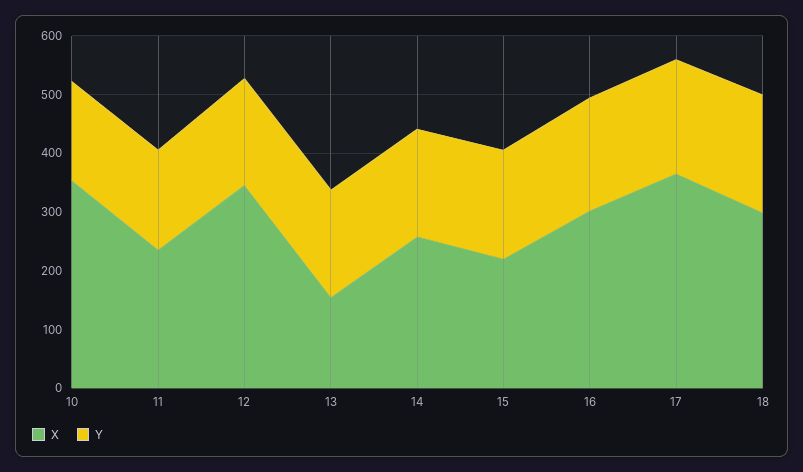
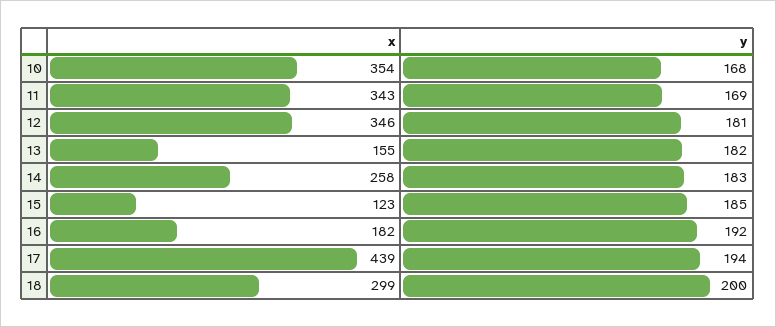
  {
    "X": {
      "10": 354,
-     "11": 240,
+     "11": 343,
      "12": 346,
      "13": 155,
      "14": 258,
-     "15": 220,
+     "15": 123,
-     "16": 300,
+     "16": 182,
-     "17": 360,
+     "17": 439,
      "18": 299
    },
    "Y": {
      "10": 168,
      "11": 169,
      "12": 181,
      "13": 182,
      "14": 183,
      "15": 185,
      "16": 192,
      "17": 194,
      "18": 200
    }
  }

